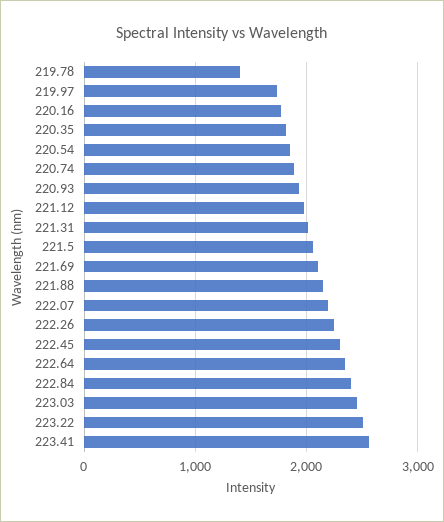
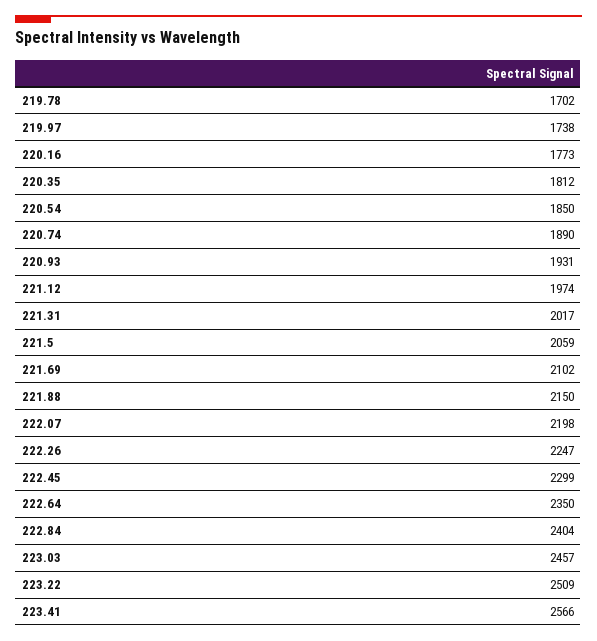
  {
-   "219.78": 1400,
+   "219.78": 1702,
    "219.97": 1738,
    "220.16": 1773,
    "220.35": 1812,
    "220.54": 1850,
    "220.74": 1890,
    "220.93": 1931,
    "221.12": 1974,
    "221.31": 2017,
    "221.5": 2059,
    "221.69": 2102,
    "221.88": 2150,
    "222.07": 2198,
    "222.26": 2247,
    "222.45": 2299,
    "222.64": 2350,
    "222.84": 2404,
    "223.03": 2457,
    "223.22": 2509,
    "223.41": 2566
  }

